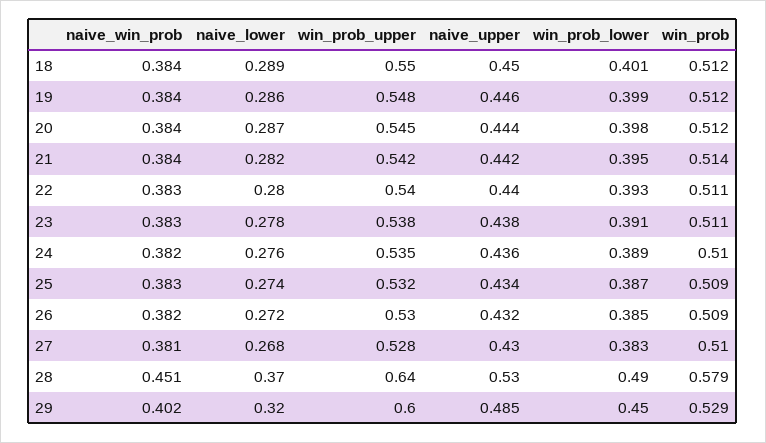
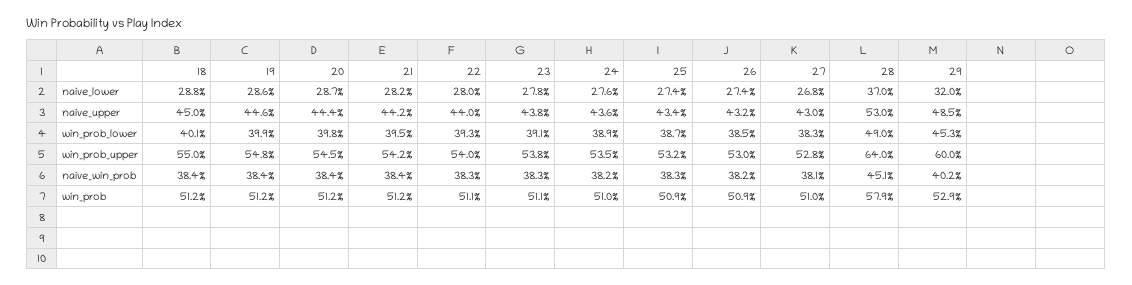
  {
    "naive_win_prob": {
      "18": 0.384,
      "19": 0.384,
      "20": 0.384,
      "21": 0.384,
      "22": 0.383,
      "23": 0.383,
      "24": 0.382,
      "25": 0.383,
      "26": 0.382,
      "27": 0.381,
      "28": 0.451,
      "29": 0.402
    },
    "naive_lower": {
-     "18": 0.289,
+     "18": 0.288,
      "19": 0.286,
      "20": 0.287,
      "21": 0.282,
      "22": 0.28,
      "23": 0.278,
      "24": 0.276,
      "25": 0.274,
-     "26": 0.272,
+     "26": 0.274,
      "27": 0.268,
      "28": 0.37,
      "29": 0.32
    },
    "win_prob_upper": {
      "18": 0.55,
      "19": 0.548,
      "20": 0.545,
      "21": 0.542,
      "22": 0.54,
      "23": 0.538,
      "24": 0.535,
      "25": 0.532,
      "26": 0.53,
      "27": 0.528,
      "28": 0.64,
      "29": 0.6
    },
    "naive_upper": {
      "18": 0.45,
      "19": 0.446,
      "20": 0.444,
      "21": 0.442,
      "22": 0.44,
      "23": 0.438,
      "24": 0.436,
      "25": 0.434,
      "26": 0.432,
      "27": 0.43,
      "28": 0.53,
      "29": 0.485
    },
    "win_prob_lower": {
      "18": 0.401,
      "19": 0.399,
      "20": 0.398,
      "21": 0.395,
      "22": 0.393,
      "23": 0.391,
      "24": 0.389,
      "25": 0.387,
      "26": 0.385,
      "27": 0.383,
      "28": 0.49,
-     "29": 0.45
+     "29": 0.453
    },
    "win_prob": {
      "18": 0.512,
      "19": 0.512,
      "20": 0.512,
-     "21": 0.514,
+     "21": 0.512,
      "22": 0.511,
      "23": 0.511,
      "24": 0.51,
      "25": 0.509,
      "26": 0.509,
      "27": 0.51,
      "28": 0.579,
      "29": 0.529
    }
  }

